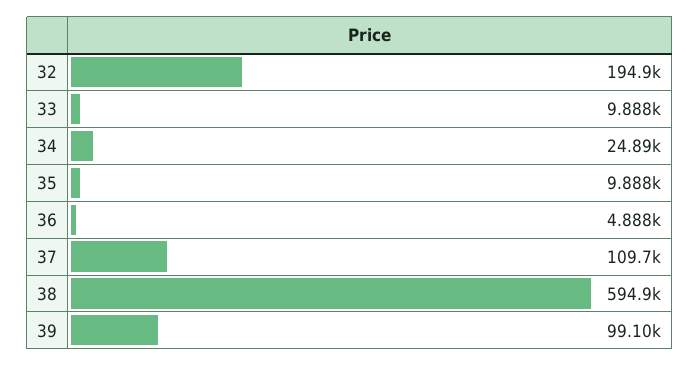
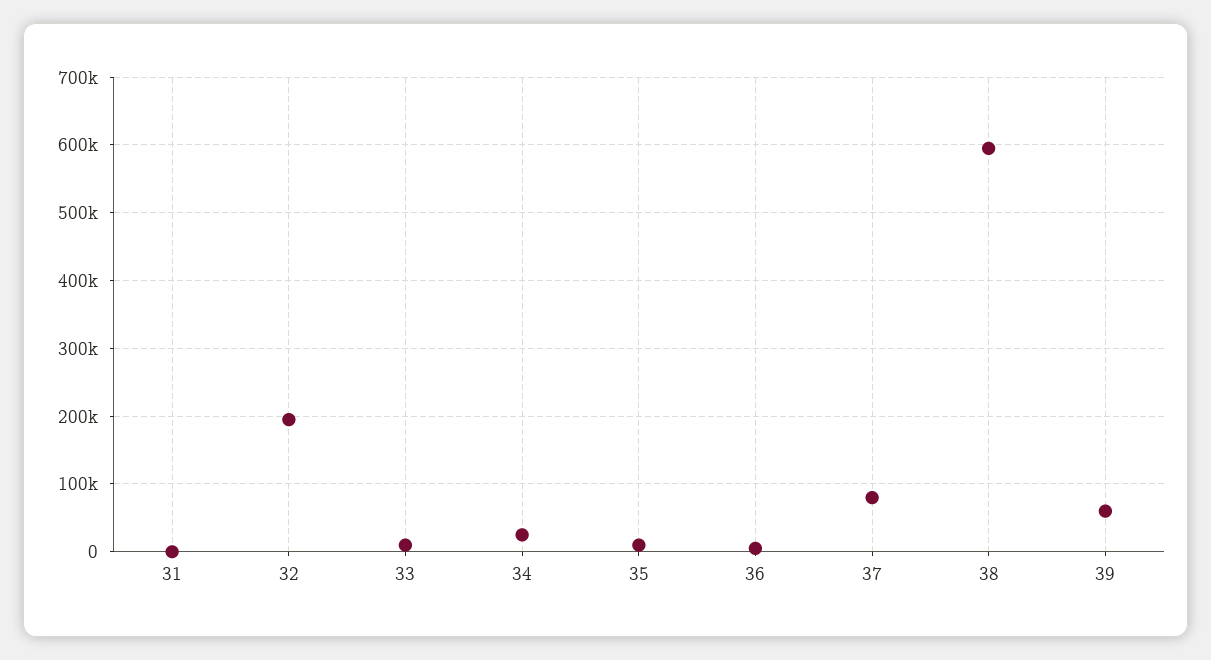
  {
    "32": 194900,
    "33": 9888,
    "34": 24890,
    "35": 9888,
    "36": 4888,
-   "37": 109700,
+   "37": 80000,
    "38": 594900,
-   "39": 99100
+   "39": 60000,
+   "31": 0
  }

